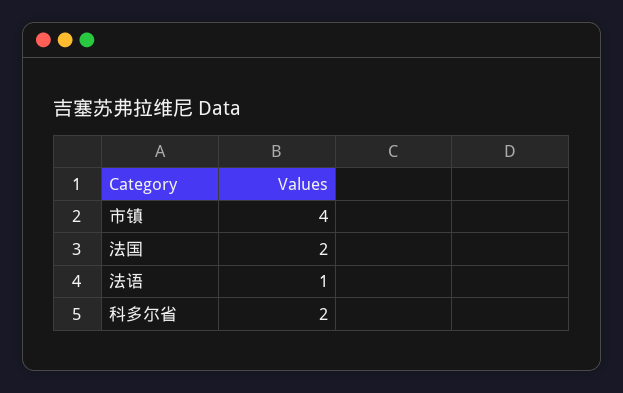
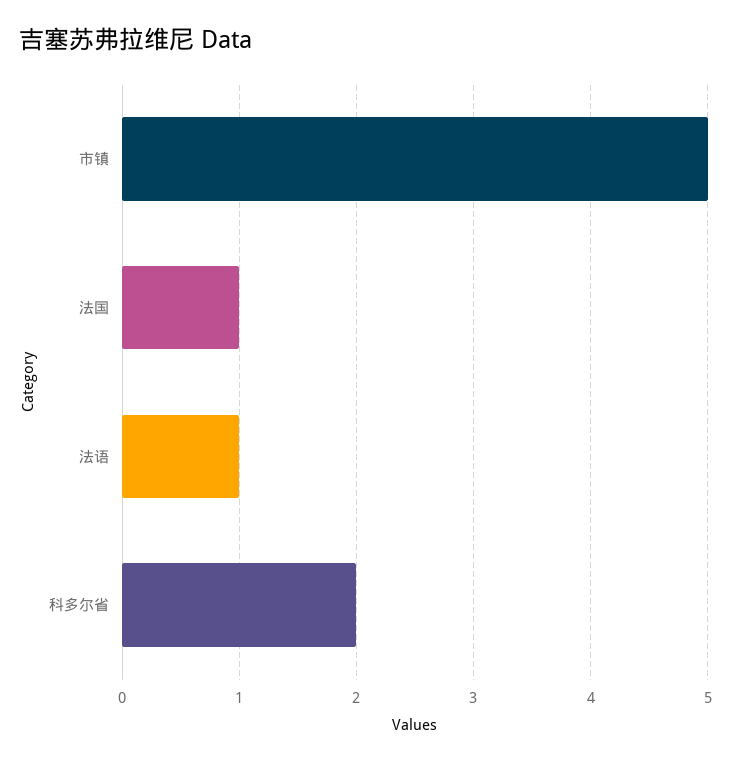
  {
-   "市镇": 4,
+   "市镇": 5,
-   "法国": 2,
+   "法国": 1,
    "法语": 1,
    "科多尔省": 2
  }

